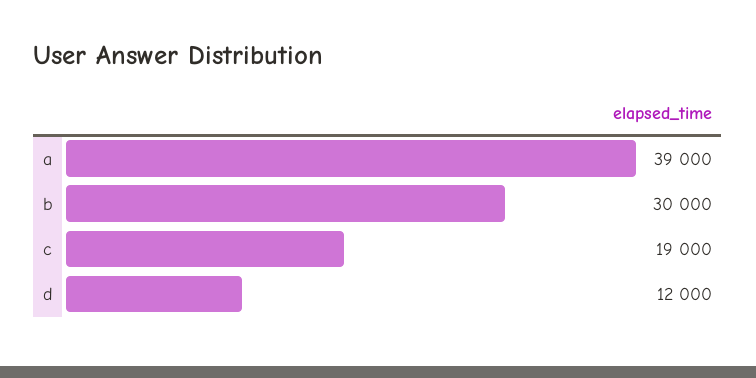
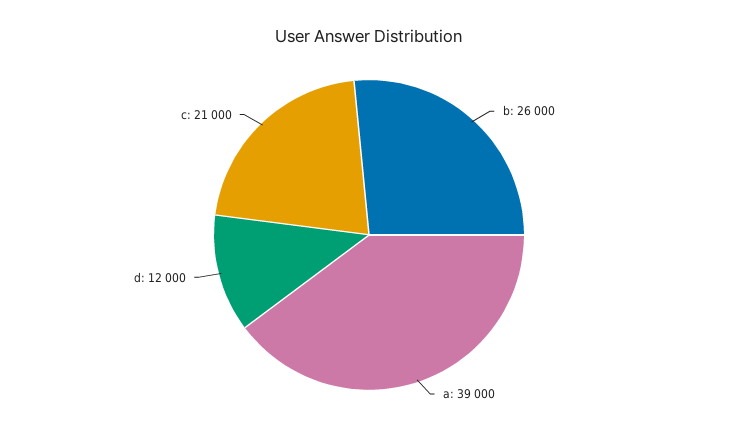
  {
    "a": 39000,
-   "b": 30000,
+   "b": 26000,
-   "c": 19000,
+   "c": 21000,
    "d": 12000
  }

